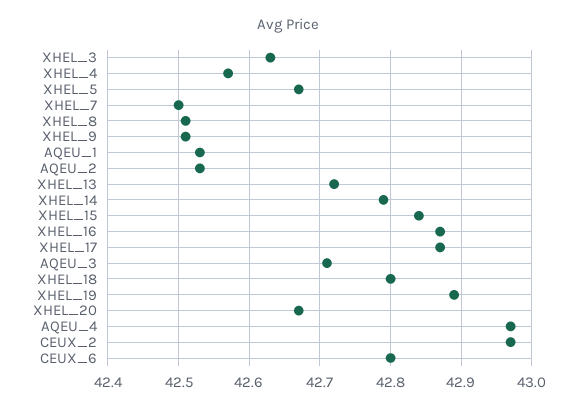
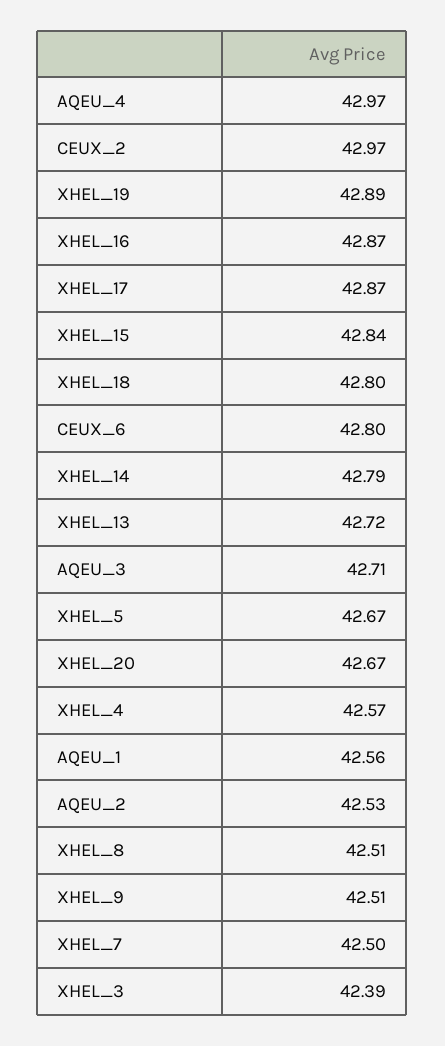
  {
-   "XHEL_3": 42.63,
+   "XHEL_3": 42.39,
    "XHEL_4": 42.57,
    "XHEL_5": 42.67,
    "XHEL_7": 42.5,
    "XHEL_8": 42.51,
    "XHEL_9": 42.51,
-   "AQEU_1": 42.53,
+   "AQEU_1": 42.56,
    "AQEU_2": 42.53,
    "XHEL_13": 42.72,
    "XHEL_14": 42.79,
    "XHEL_15": 42.84,
    "XHEL_16": 42.87,
    "XHEL_17": 42.87,
    "AQEU_3": 42.71,
    "XHEL_18": 42.8,
    "XHEL_19": 42.89,
    "XHEL_20": 42.67,
    "AQEU_4": 42.97,
    "CEUX_2": 42.97,
    "CEUX_6": 42.8
  }

